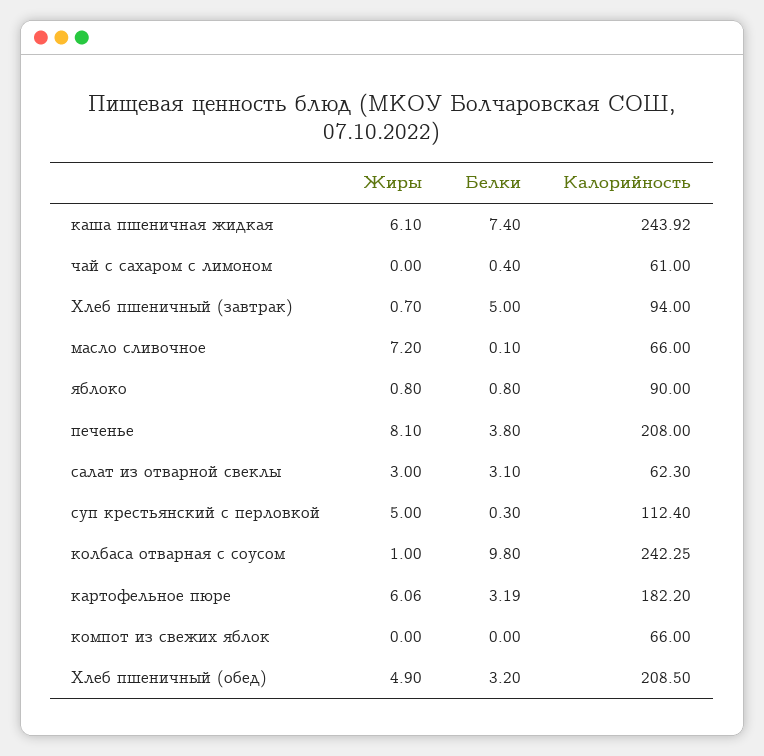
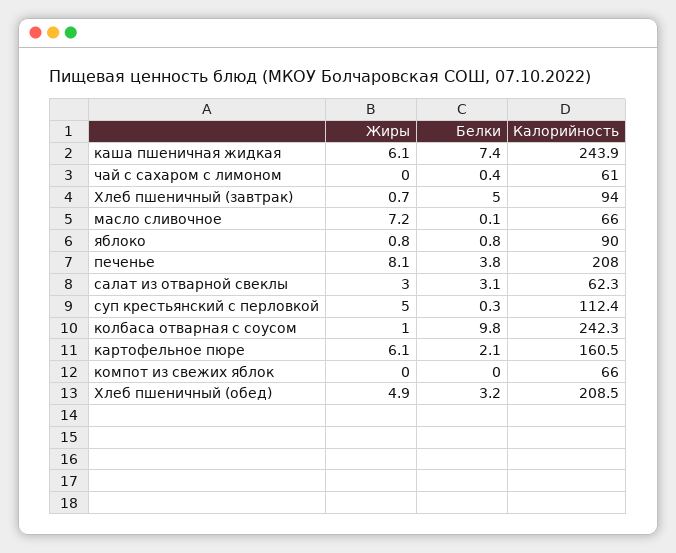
  {
    "Жиры": {
      "каша пшеничная жидкая": 6.1,
      "чай с сахаром с лимоном": 0,
      "Хлеб пшеничный (завтрак)": 0.7,
      "масло сливочное": 7.2,
      "яблоко": 0.8,
      "печенье": 8.1,
      "салат из отварной свеклы": 3,
      "суп крестьянский с перловкой": 5,
      "колбаса отварная с соусом": 1,
      "картофельное пюре": 6.06,
      "компот из свежих яблок": 0,
      "Хлеб пшеничный (обед)": 4.9
    },
    "Белки": {
      "каша пшеничная жидкая": 7.4,
      "чай с сахаром с лимоном": 0.4,
      "Хлеб пшеничный (завтрак)": 5,
      "масло сливочное": 0.1,
      "яблоко": 0.8,
      "печенье": 3.8,
      "салат из отварной свеклы": 3.1,
      "суп крестьянский с перловкой": 0.3,
      "колбаса отварная с соусом": 9.8,
-     "картофельное пюре": 3.19,
+     "картофельное пюре": 2.1,
      "компот из свежих яблок": 0,
      "Хлеб пшеничный (обед)": 3.2
    },
    "Калорийность": {
      "каша пшеничная жидкая": 243.92,
      "чай с сахаром с лимоном": 61,
      "Хлеб пшеничный (завтрак)": 94,
      "масло сливочное": 66,
      "яблоко": 90,
      "печенье": 208,
      "салат из отварной свеклы": 62.3,
      "суп крестьянский с перловкой": 112.4,
      "колбаса отварная с соусом": 242.25,
-     "картофельное пюре": 182.2,
+     "картофельное пюре": 160.5,
      "компот из свежих яблок": 66,
      "Хлеб пшеничный (обед)": 208.5
    }
  }

